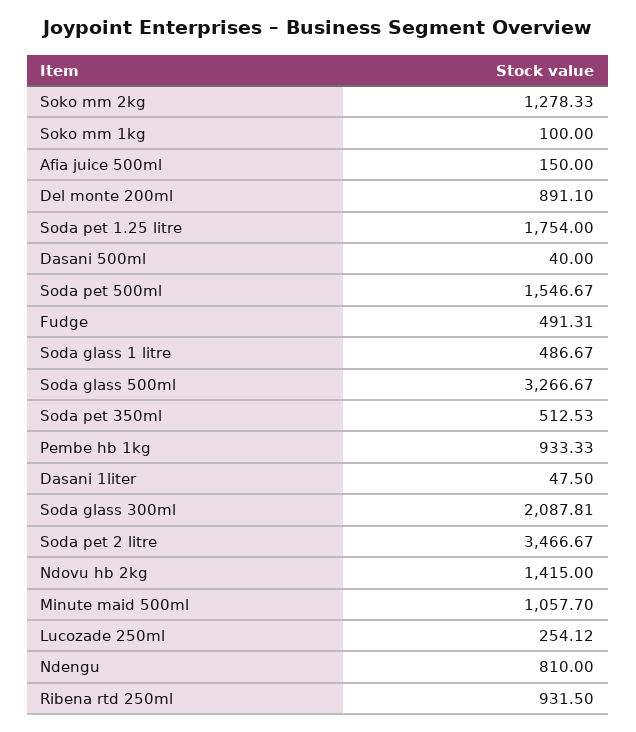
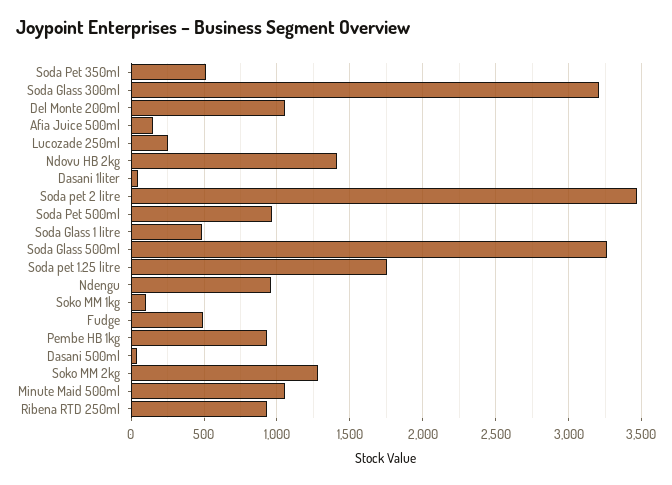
  {
    "Soko mm 2kg": 1278.33,
    "Soko mm 1kg": 100,
    "Afia juice 500ml": 150,
-   "Del monte 200ml": 891.1,
+   "Del monte 200ml": 1050,
    "Soda pet 1.25 litre": 1754,
    "Dasani 500ml": 40,
-   "Soda pet 500ml": 1546.67,
+   "Soda pet 500ml": 950,
    "Fudge": 491.31,
    "Soda glass 1 litre": 486.67,
    "Soda glass 500ml": 3266.67,
    "Soda pet 350ml": 512.53,
    "Pembe hb 1kg": 933.33,
    "Dasani 1liter": 47.5,
-   "Soda glass 300ml": 2087.81,
+   "Soda glass 300ml": 3200,
    "Soda pet 2 litre": 3466.67,
    "Ndovu hb 2kg": 1415,
    "Minute maid 500ml": 1057.7,
    "Lucozade 250ml": 254.12,
-   "Ndengu": 810,
+   "Ndengu": 950,
    "Ribena rtd 250ml": 931.5
  }

